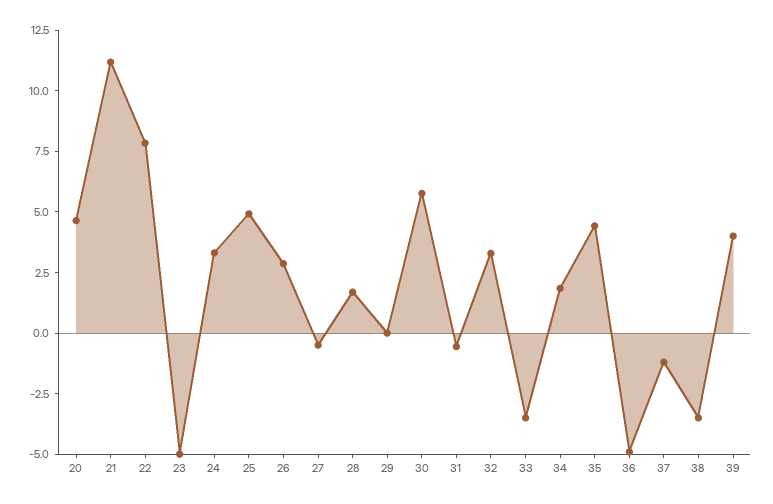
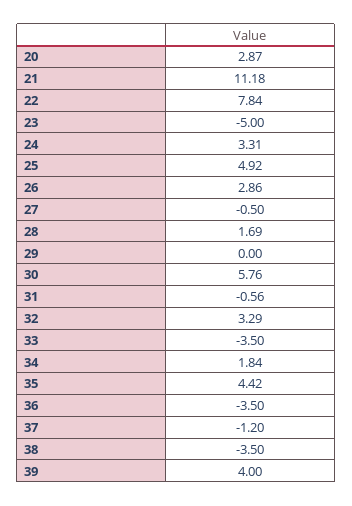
  {
-   "20": 4.5,
+   "20": 2.87,
    "21": 11.18,
    "22": 7.84,
    "23": -5,
    "24": 3.31,
    "25": 4.92,
    "26": 2.86,
    "27": -0.5,
    "28": 1.69,
    "29": 0,
    "30": 5.76,
    "31": -0.56,
    "32": 3.29,
    "33": -3.5,
    "34": 1.84,
    "35": 4.42,
-   "36": -5,
+   "36": -3.5,
    "37": -1.2,
    "38": -3.5,
    "39": 4
  }

